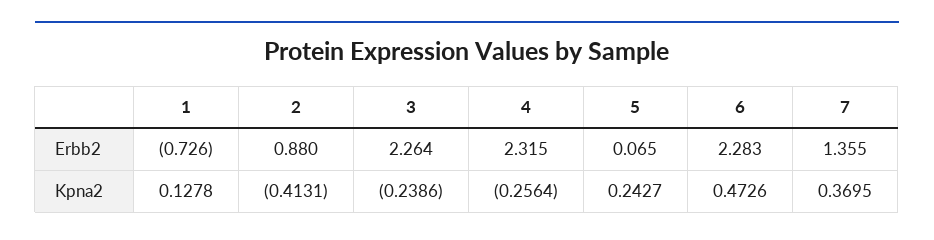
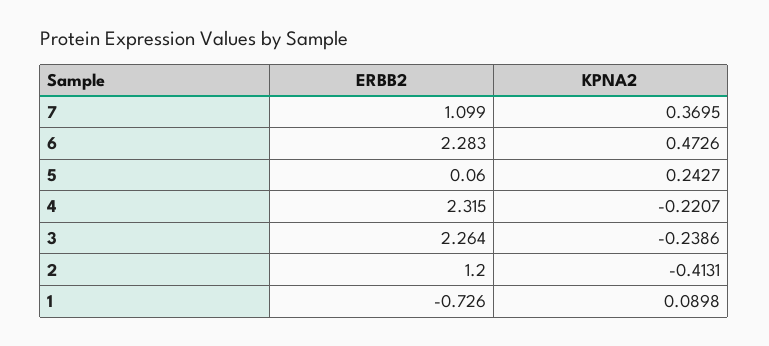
  {
    "1": {
      "Erbb2": -0.726,
-     "Kpna2": 0.1278
+     "Kpna2": 0.0898
    },
    "2": {
-     "Erbb2": 0.88,
+     "Erbb2": 1.2,
      "Kpna2": -0.4131
    },
    "3": {
      "Erbb2": 2.264,
      "Kpna2": -0.2386
    },
    "4": {
      "Erbb2": 2.315,
-     "Kpna2": -0.2564
+     "Kpna2": -0.2207
    },
    "5": {
-     "Erbb2": 0.065,
+     "Erbb2": 0.06,
      "Kpna2": 0.2427
    },
    "6": {
      "Erbb2": 2.283,
      "Kpna2": 0.4726
    },
    "7": {
-     "Erbb2": 1.355,
+     "Erbb2": 1.099,
      "Kpna2": 0.3695
    }
  }

